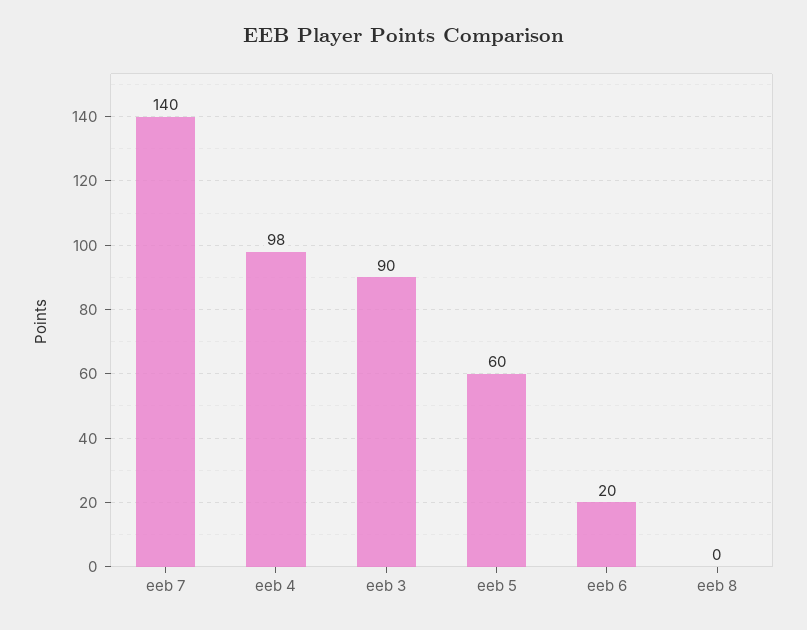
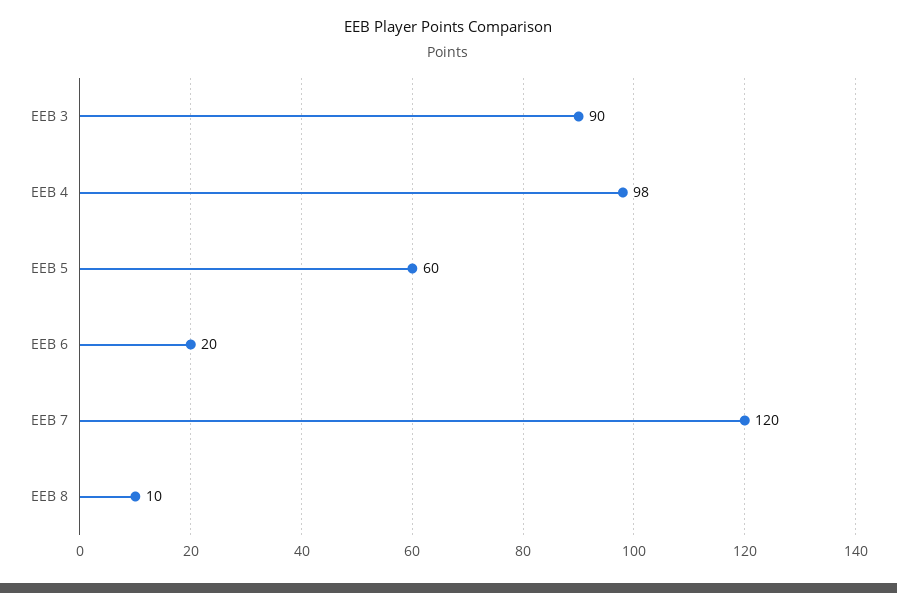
  {
-   "eeb 7": 140,
+   "eeb 7": 120,
    "eeb 4": 98,
    "eeb 3": 90,
    "eeb 5": 60,
    "eeb 6": 20,
-   "eeb 8": 0
+   "eeb 8": 10
  }

